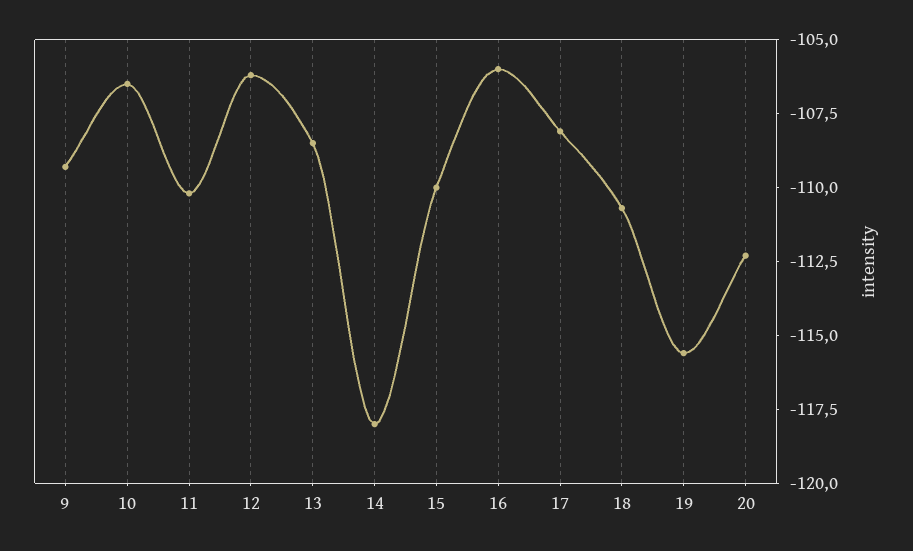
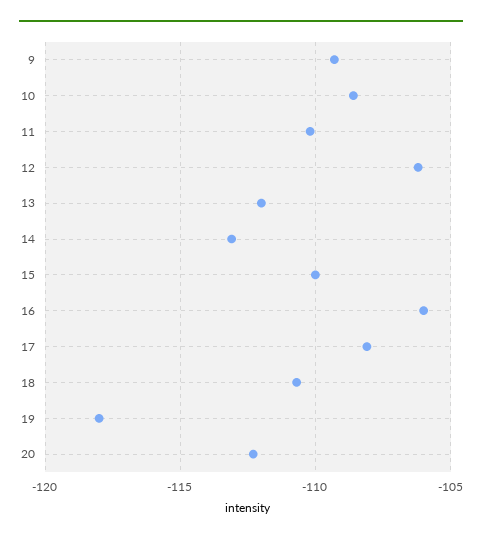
  {
    "9": -109.5,
-   "10": -106.5,
+   "10": -108.5,
    "11": -110,
    "12": -106,
-   "13": -108.5,
+   "13": -112,
-   "14": -118,
+   "14": -113,
    "15": -110,
    "16": -106,
    "17": -108,
    "18": -110.5,
-   "19": -115.5,
+   "19": -118,
    "20": -112.5
  }

